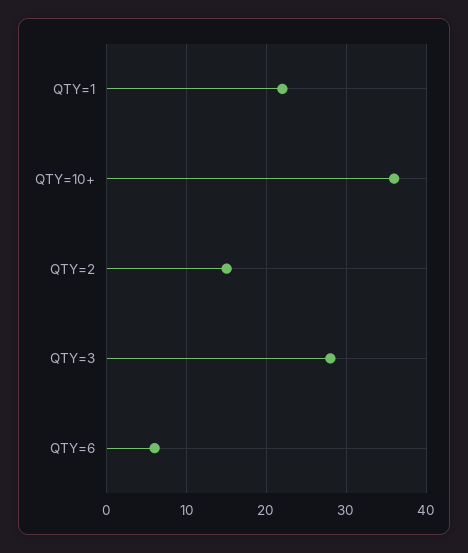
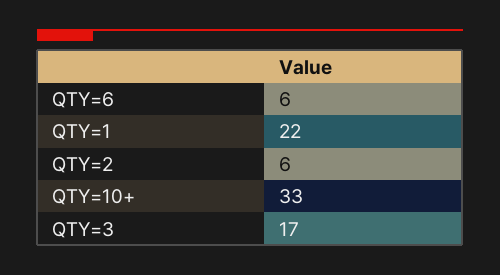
  {
    "QTY=1": 22,
-   "QTY=10+": 36,
+   "QTY=10+": 33,
-   "QTY=2": 15,
+   "QTY=2": 6,
-   "QTY=3": 28,
+   "QTY=3": 17,
    "QTY=6": 6
  }

